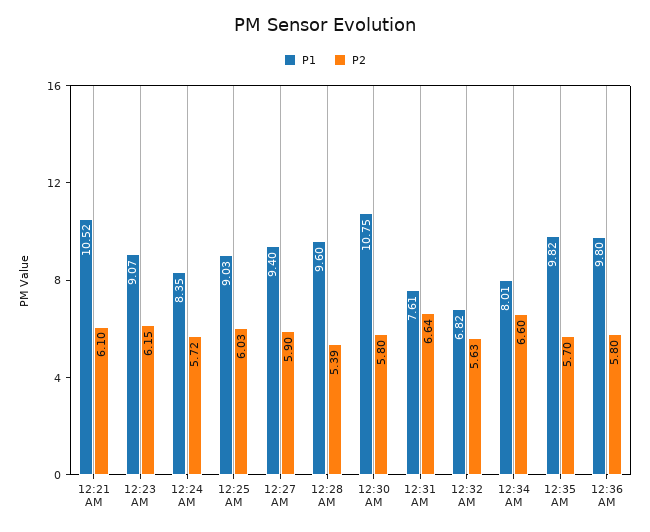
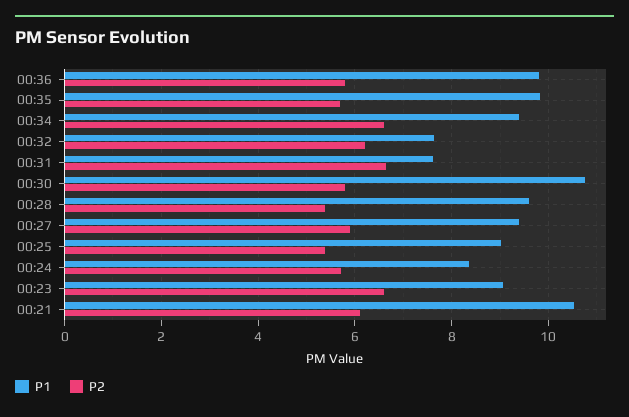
  {
    "P1": {
      "12:21 AM": 10.52,
      "12:23 AM": 9.07,
      "12:24 AM": 8.35,
      "12:25 AM": 9.03,
      "12:27 AM": 9.4,
      "12:28 AM": 9.6,
      "12:30 AM": 10.75,
      "12:31 AM": 7.61,
-     "12:32 AM": 6.82,
+     "12:32 AM": 7.6,
-     "12:34 AM": 8.01,
+     "12:34 AM": 9.4,
      "12:35 AM": 9.82,
      "12:36 AM": 9.8
    },
    "P2": {
      "12:21 AM": 6.1,
-     "12:23 AM": 6.15,
+     "12:23 AM": 6.6,
      "12:24 AM": 5.72,
-     "12:25 AM": 6.03,
+     "12:25 AM": 5.4,
      "12:27 AM": 5.9,
      "12:28 AM": 5.39,
      "12:30 AM": 5.8,
      "12:31 AM": 6.64,
-     "12:32 AM": 5.63,
+     "12:32 AM": 6.2,
      "12:34 AM": 6.6,
      "12:35 AM": 5.7,
      "12:36 AM": 5.8
    }
  }

